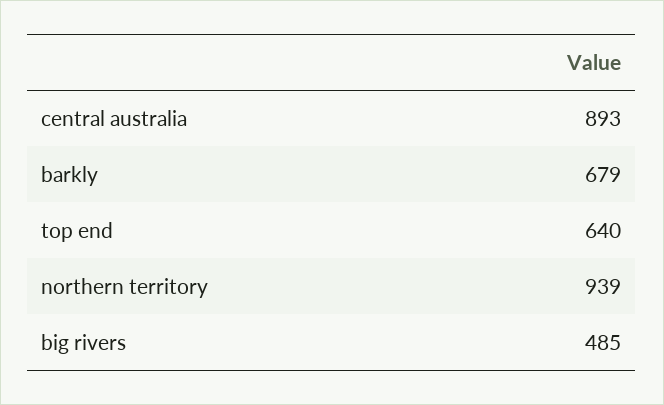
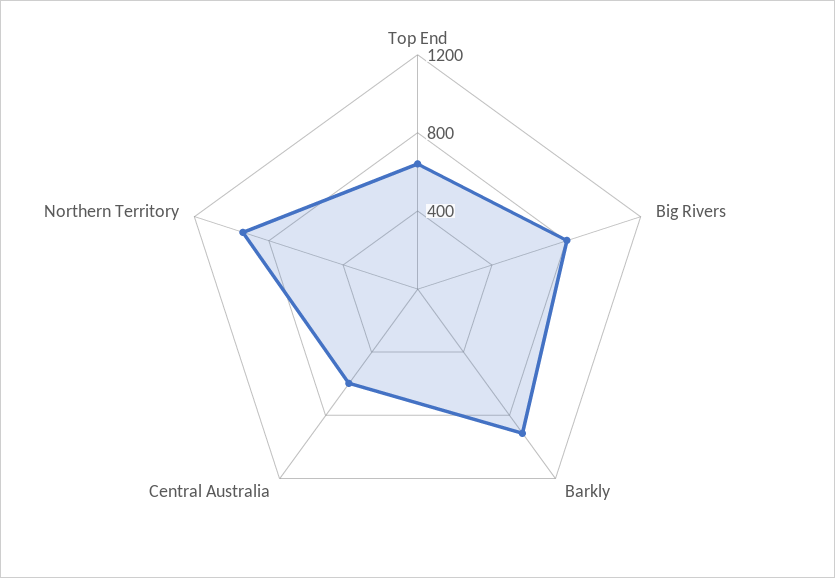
  {
-   "central australia": 893,
+   "central australia": 600,
-   "barkly": 679,
+   "barkly": 900,
    "top end": 640,
    "northern territory": 939,
-   "big rivers": 485
+   "big rivers": 800
  }

